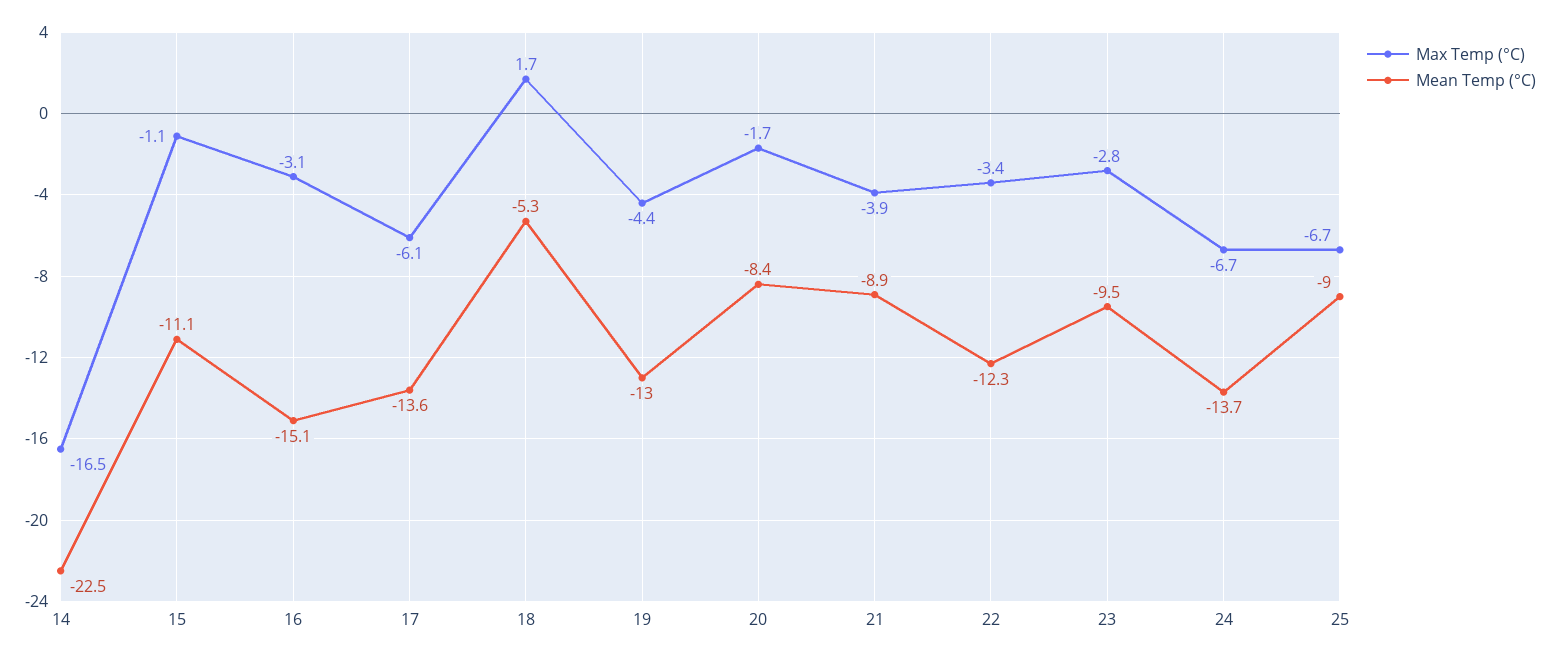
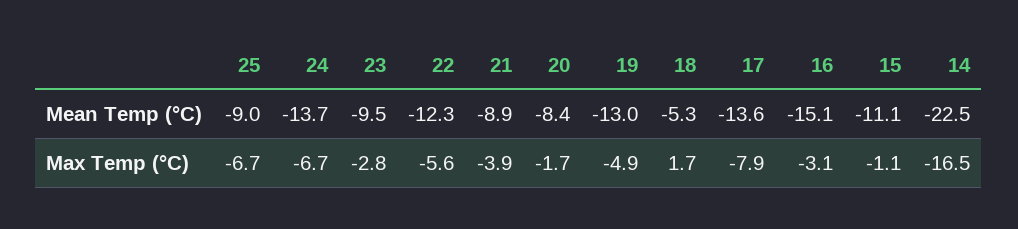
  {
    "Max Temp (°C)": {
      "14": -16.5,
      "15": -1.1,
      "16": -3.1,
-     "17": -6.1,
+     "17": -7.9,
      "18": 1.7,
-     "19": -4.4,
+     "19": -4.9,
      "20": -1.7,
      "21": -3.9,
-     "22": -3.4,
+     "22": -5.6,
      "23": -2.8,
      "24": -6.7,
      "25": -6.7
    },
    "Mean Temp (°C)": {
      "14": -22.5,
      "15": -11.1,
      "16": -15.1,
      "17": -13.6,
      "18": -5.3,
      "19": -13,
      "20": -8.4,
      "21": -8.9,
      "22": -12.3,
      "23": -9.5,
      "24": -13.7,
      "25": -9
    }
  }

